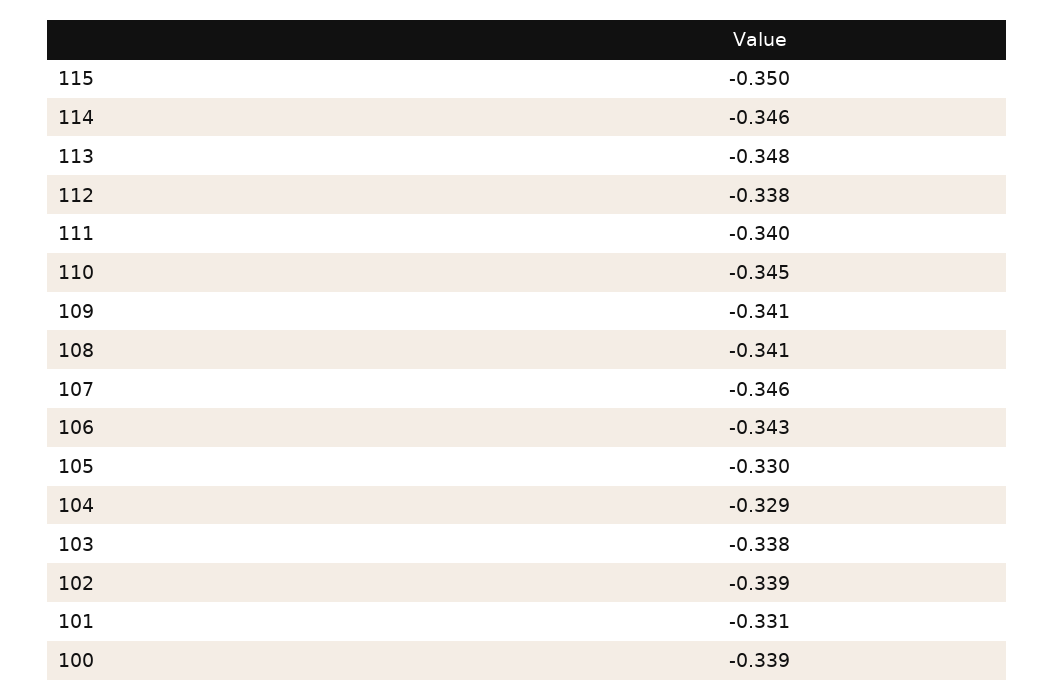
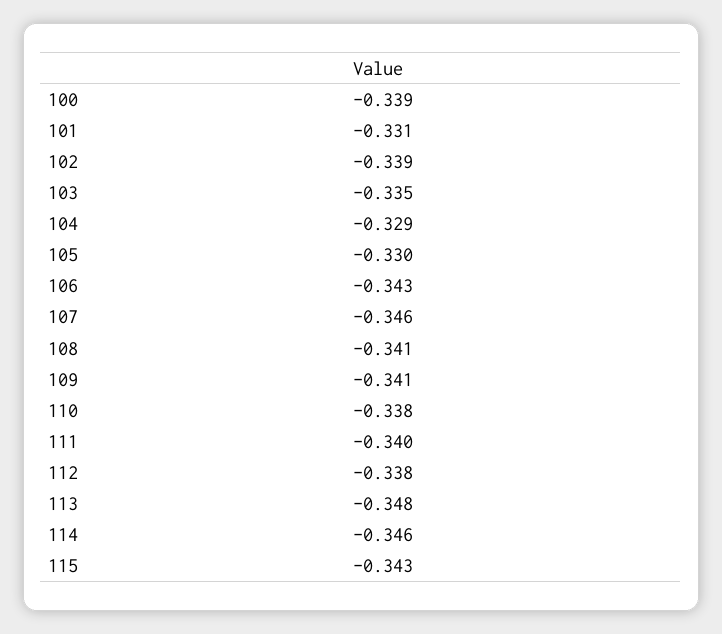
  {
-   "115": -0.35,
+   "115": -0.343,
    "114": -0.346,
    "113": -0.348,
    "112": -0.338,
    "111": -0.34,
-   "110": -0.345,
+   "110": -0.338,
    "109": -0.341,
    "108": -0.341,
    "107": -0.346,
    "106": -0.343,
    "105": -0.33,
    "104": -0.329,
-   "103": -0.338,
+   "103": -0.335,
    "102": -0.339,
    "101": -0.331,
    "100": -0.339
  }

